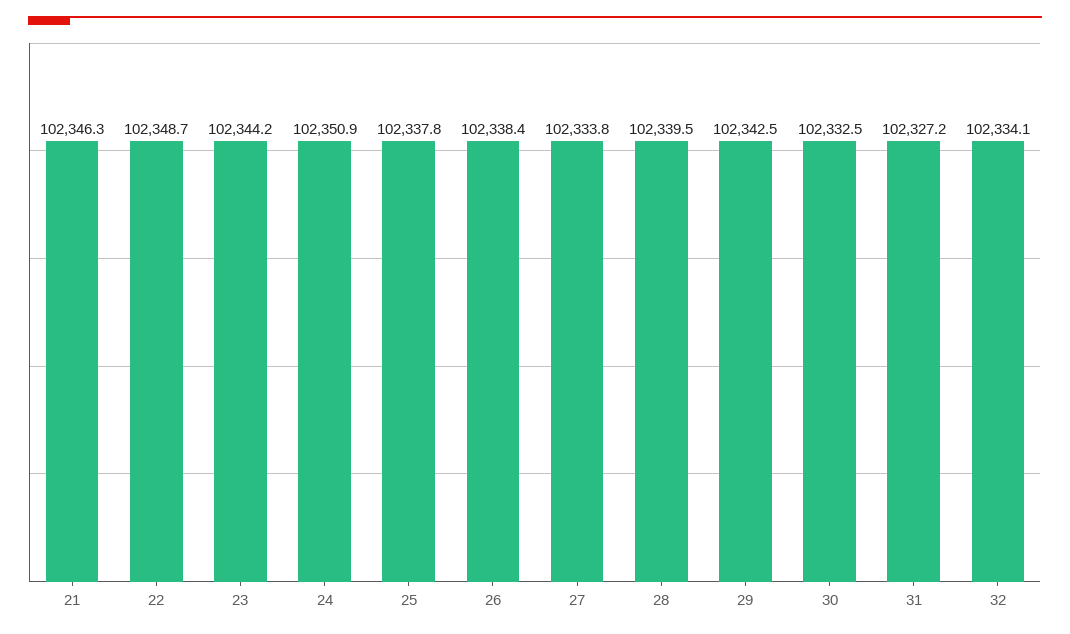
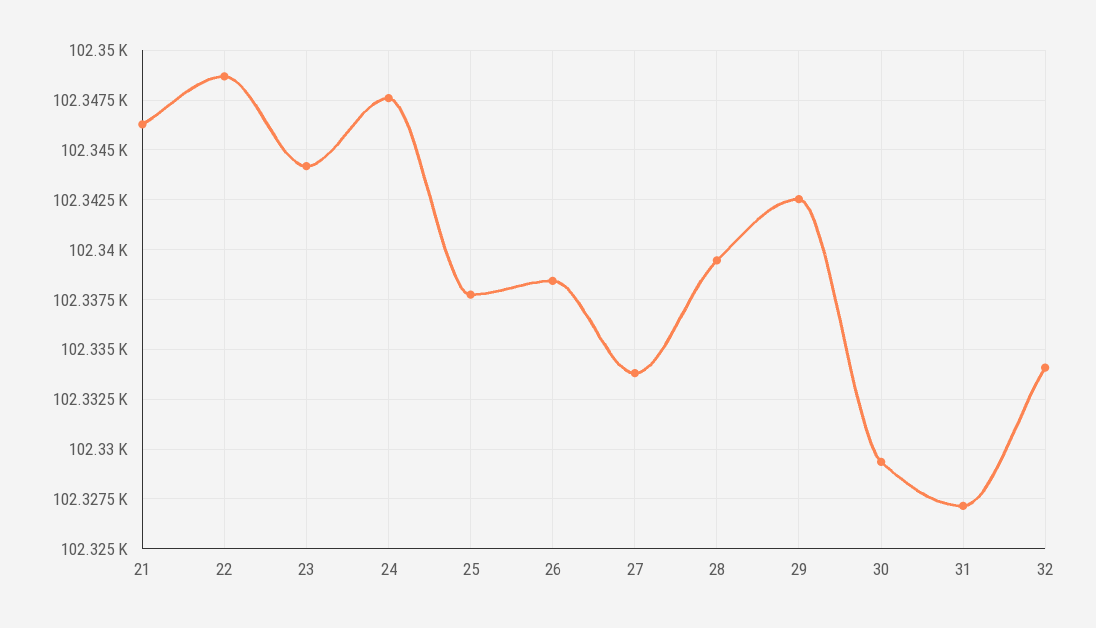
  {
    "21": 102346.3,
    "22": 102348.7,
    "23": 102344.2,
-   "24": 102350.9,
+   "24": 102347.5,
    "25": 102337.8,
    "26": 102338.4,
    "27": 102333.8,
    "28": 102339.5,
    "29": 102342.5,
-   "30": 102332.5,
+   "30": 102329.5,
    "31": 102327.2,
    "32": 102334.1
  }

